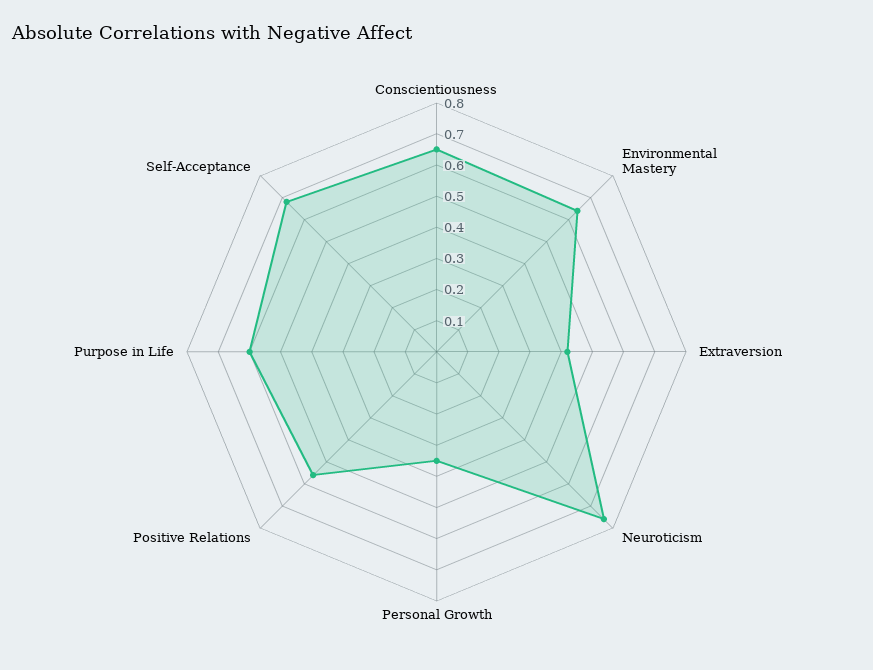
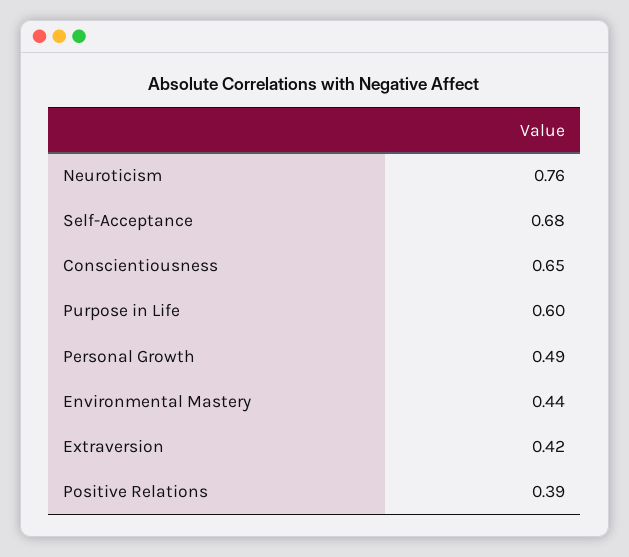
  {
    "Conscientiousness": 0.65,
-   "Environmental Mastery": 0.65,
+   "Environmental Mastery": 0.44,
    "Extraversion": 0.42,
    "Neuroticism": 0.76,
-   "Personal Growth": 0.35,
+   "Personal Growth": 0.49,
-   "Positive Relations": 0.55,
+   "Positive Relations": 0.39,
    "Purpose in Life": 0.6,
    "Self-Acceptance": 0.68
  }

